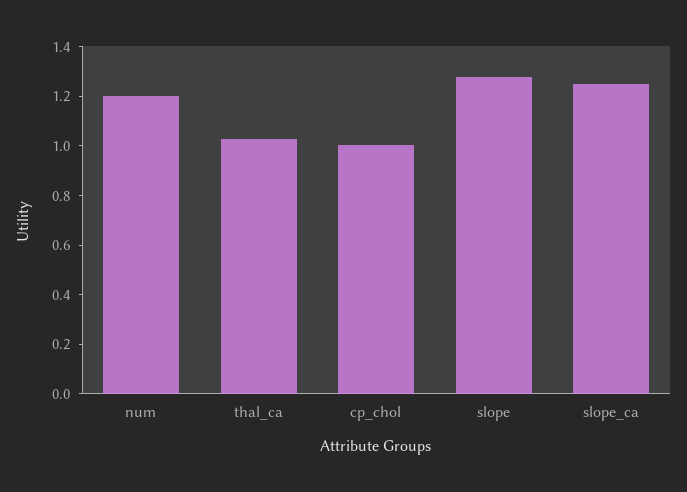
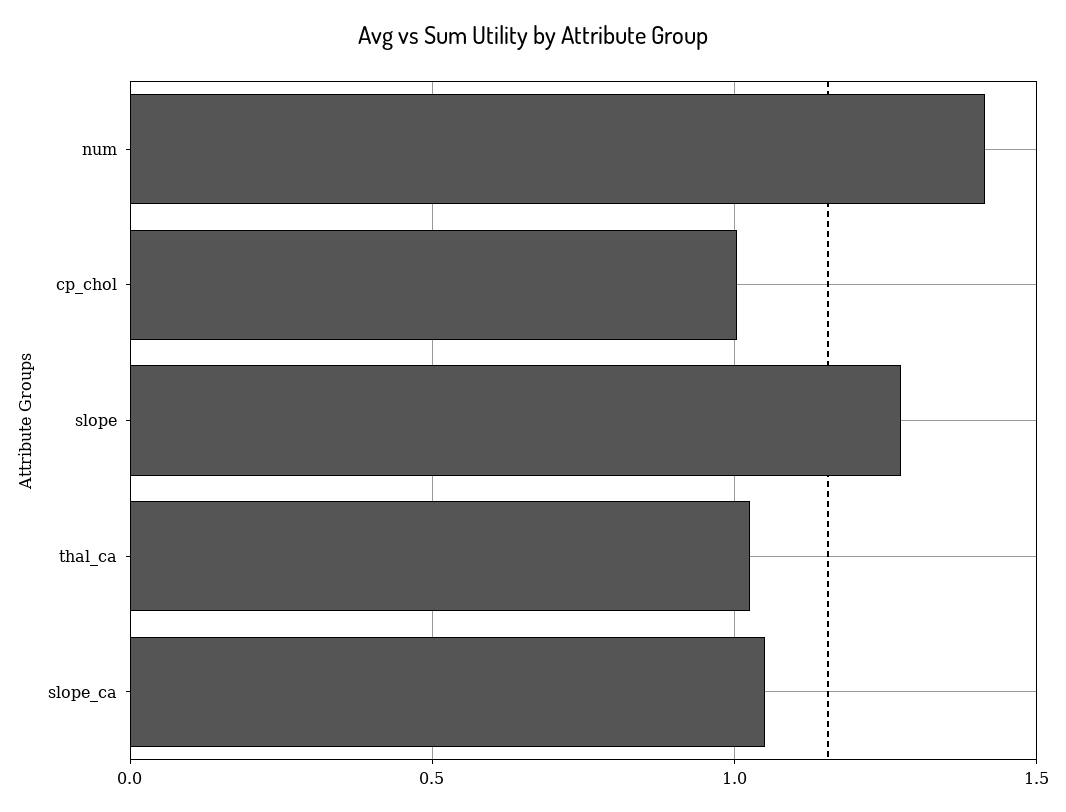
  {
-   "num": 1.2,
+   "num": 1.4,
    "thal_ca": 1.05,
    "cp_chol": 1,
    "slope": 1.3,
-   "slope_ca": 1.25
+   "slope_ca": 1.05
  }

